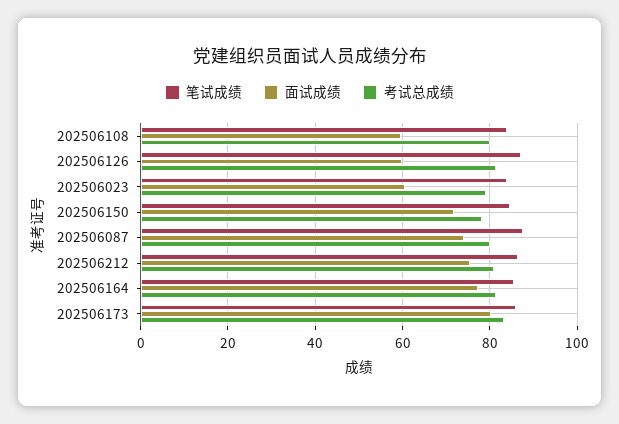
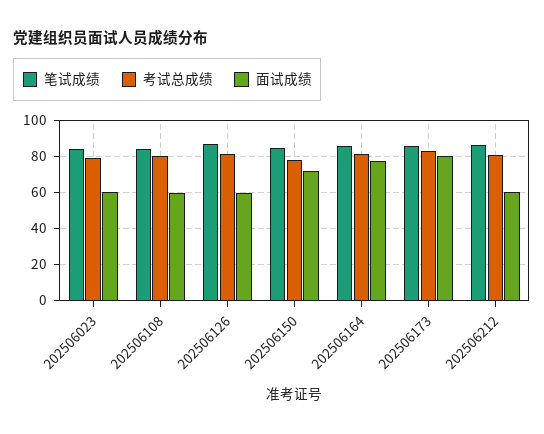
  {
    "笔试成绩": {
      "202506108": 84,
      "202506126": 88,
      "202506023": 84,
      "202506150": 84,
-     "202506087": 88,
      "202506212": 86,
      "202506164": 86,
      "202506173": 86
    },
    "面试成绩": {
      "202506108": 60,
      "202506126": 60,
      "202506023": 60,
      "202506150": 72,
-     "202506087": 74,
-     "202506212": 76,
+     "202506212": 60,
      "202506164": 78,
      "202506173": 80
    },
    "考试总成绩": {
      "202506108": 80,
      "202506126": 82,
      "202506023": 80,
      "202506150": 78,
-     "202506087": 80,
      "202506212": 82,
      "202506164": 82,
      "202506173": 84
    }
  }

